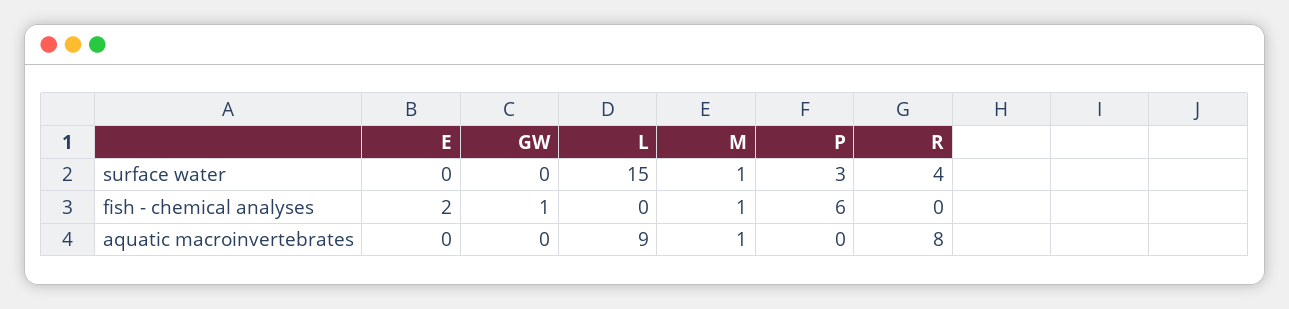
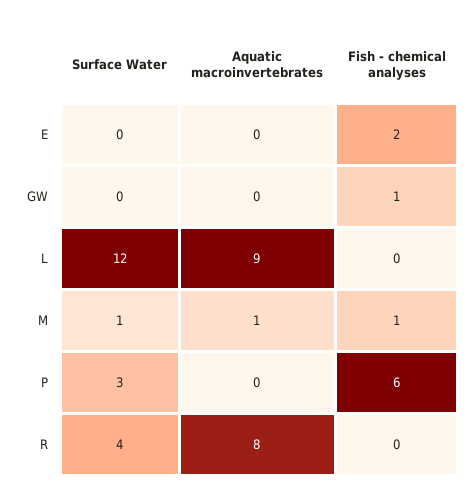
  {
    "E": {
      "surface water": 0,
      "fish - chemical analyses": 2,
      "aquatic macroinvertebrates": 0
    },
    "GW": {
      "surface water": 0,
      "fish - chemical analyses": 1,
      "aquatic macroinvertebrates": 0
    },
    "L": {
-     "surface water": 15,
+     "surface water": 12,
      "fish - chemical analyses": 0,
      "aquatic macroinvertebrates": 9
    },
    "M": {
      "surface water": 1,
      "fish - chemical analyses": 1,
      "aquatic macroinvertebrates": 1
    },
    "P": {
      "surface water": 3,
      "fish - chemical analyses": 6,
      "aquatic macroinvertebrates": 0
    },
    "R": {
      "surface water": 4,
      "fish - chemical analyses": 0,
      "aquatic macroinvertebrates": 8
    }
  }

